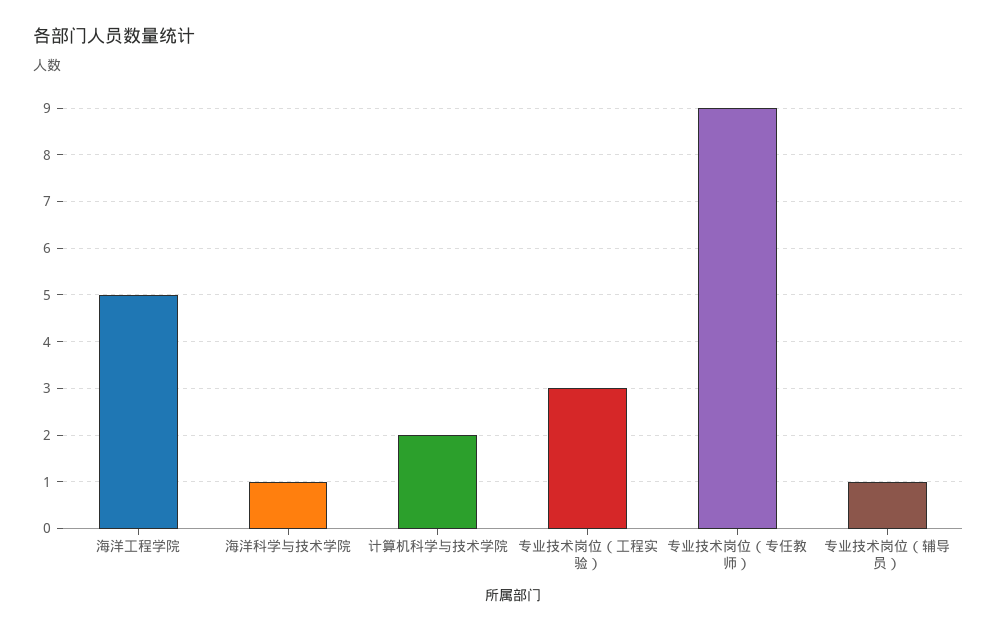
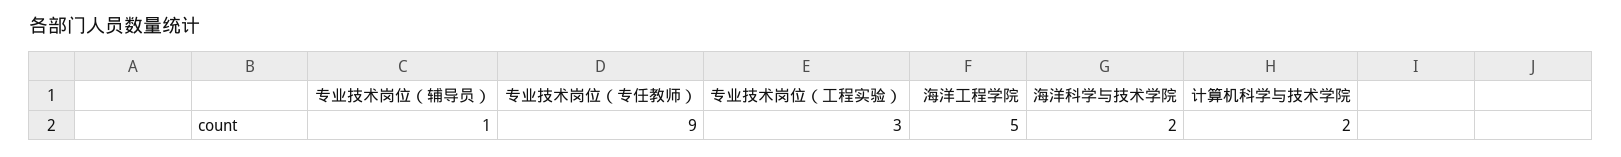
  {
    "海洋工程学院": 5,
-   "海洋科学与技术学院": 1,
+   "海洋科学与技术学院": 2,
    "计算机科学与技术学院": 2,
    "专业技术岗位（工程实验）": 3,
    "专业技术岗位（专任教师）": 9,
    "专业技术岗位（辅导员）": 1
  }

